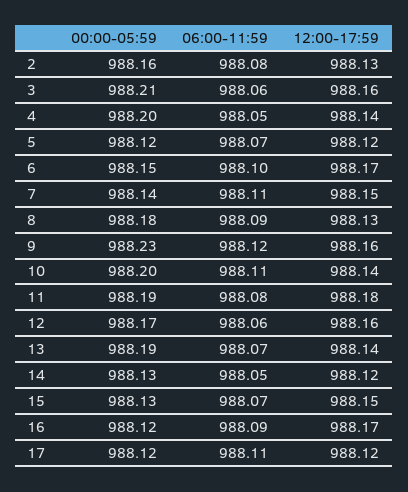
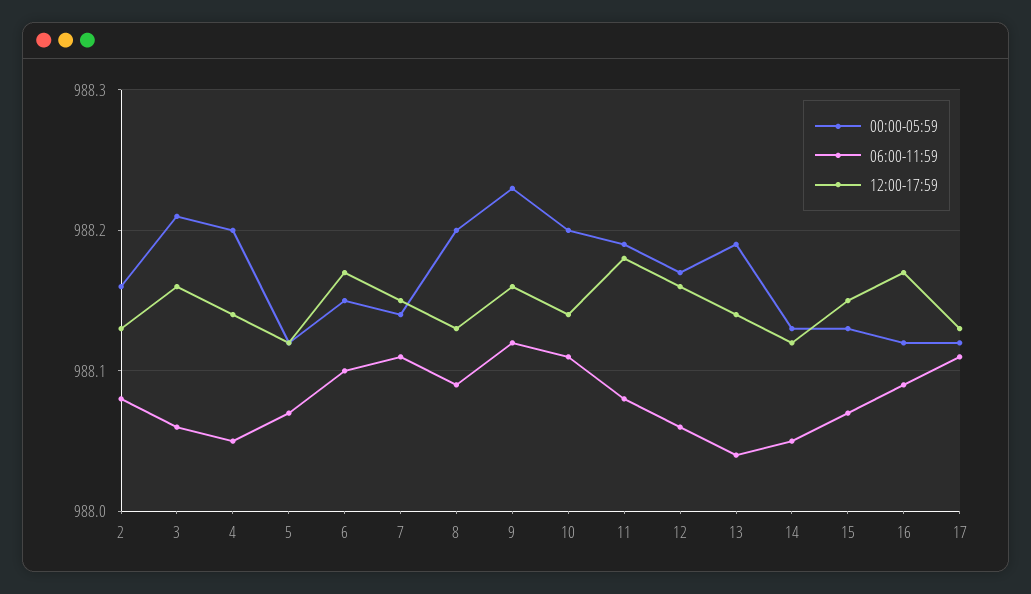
  {
    "00:00-05:59": {
      "2": 988.16,
      "3": 988.21,
      "4": 988.2,
      "5": 988.12,
      "6": 988.15,
      "7": 988.14,
-     "8": 988.18,
+     "8": 988.2,
      "9": 988.23,
      "10": 988.2,
      "11": 988.19,
      "12": 988.17,
      "13": 988.19,
      "14": 988.13,
      "15": 988.13,
      "16": 988.12,
      "17": 988.12
    },
    "06:00-11:59": {
      "2": 988.08,
      "3": 988.06,
      "4": 988.05,
      "5": 988.07,
      "6": 988.1,
      "7": 988.11,
      "8": 988.09,
      "9": 988.12,
      "10": 988.11,
      "11": 988.08,
      "12": 988.06,
-     "13": 988.07,
+     "13": 988.04,
      "14": 988.05,
      "15": 988.07,
      "16": 988.09,
      "17": 988.11
    },
    "12:00-17:59": {
      "2": 988.13,
      "3": 988.16,
      "4": 988.14,
      "5": 988.12,
      "6": 988.17,
      "7": 988.15,
      "8": 988.13,
      "9": 988.16,
      "10": 988.14,
      "11": 988.18,
      "12": 988.16,
      "13": 988.14,
      "14": 988.12,
      "15": 988.15,
      "16": 988.17,
-     "17": 988.12
+     "17": 988.13
    }
  }

